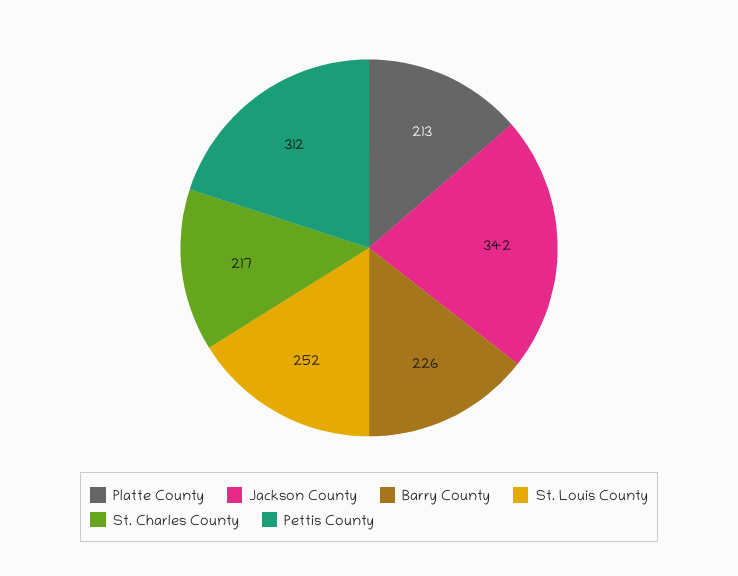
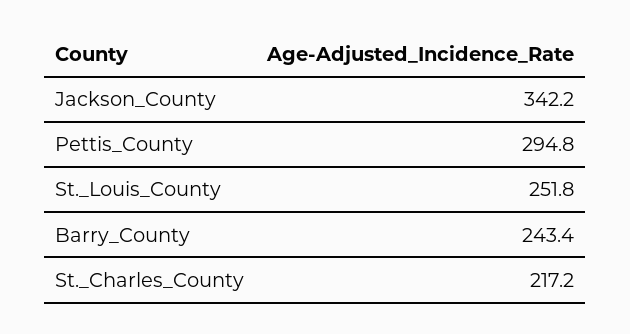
  {
-   "Platte County": 213,
    "Jackson County": 342.2,
-   "Barry County": 226,
+   "Barry County": 243.4,
    "St. Louis County": 251.8,
    "St. Charles County": 217.2,
-   "Pettis County": 312
+   "Pettis County": 294.8
  }

